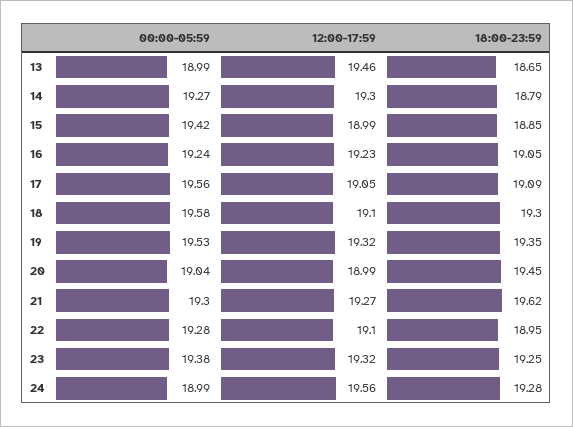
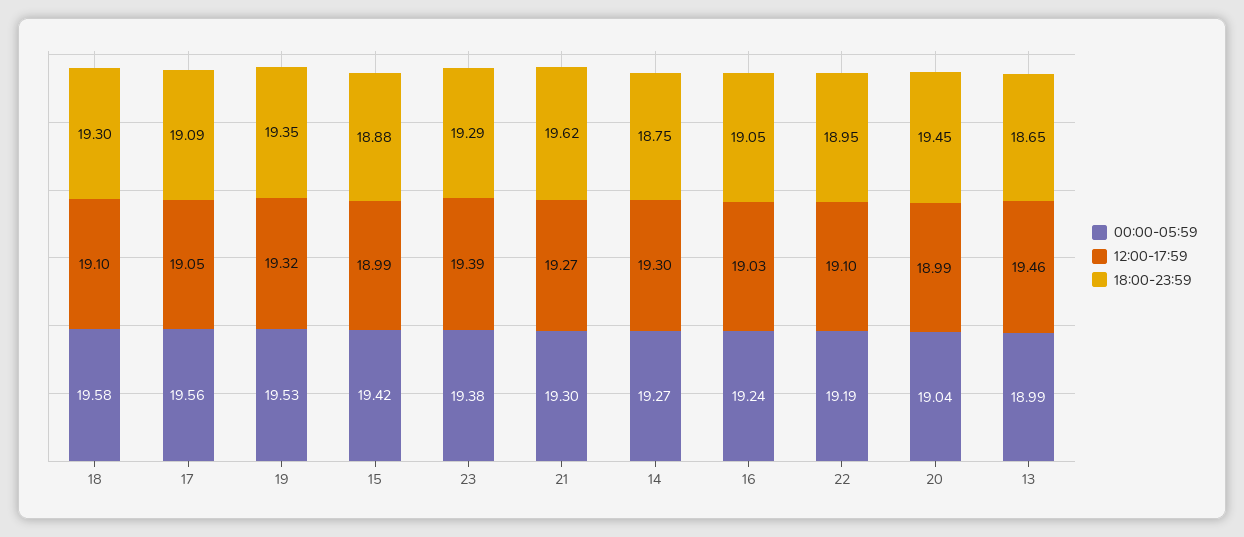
  {
    "00:00-05:59": {
      "13": 18.99,
      "14": 19.27,
      "15": 19.42,
      "16": 19.24,
      "17": 19.56,
      "18": 19.58,
      "19": 19.53,
      "20": 19.04,
      "21": 19.3,
-     "22": 19.28,
+     "22": 19.19,
-     "23": 19.38,
+     "23": 19.38
-     "24": 18.99
    },
    "12:00-17:59": {
      "13": 19.46,
      "14": 19.3,
      "15": 18.99,
-     "16": 19.23,
+     "16": 19.03,
      "17": 19.05,
      "18": 19.1,
      "19": 19.32,
      "20": 18.99,
      "21": 19.27,
      "22": 19.1,
-     "23": 19.32,
+     "23": 19.39
-     "24": 19.56
    },
    "18:00-23:59": {
      "13": 18.65,
-     "14": 18.79,
+     "14": 18.75,
-     "15": 18.85,
+     "15": 18.88,
      "16": 19.05,
      "17": 19.09,
      "18": 19.3,
      "19": 19.35,
      "20": 19.45,
      "21": 19.62,
      "22": 18.95,
-     "23": 19.25,
+     "23": 19.29
-     "24": 19.28
    }
  }

